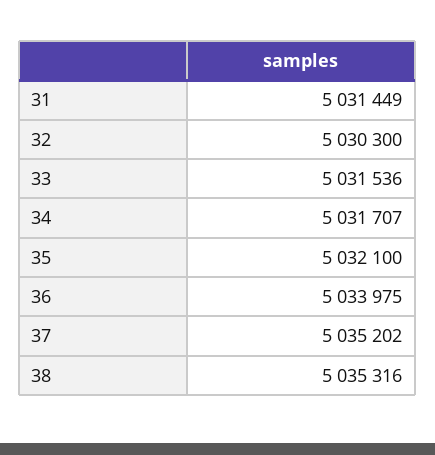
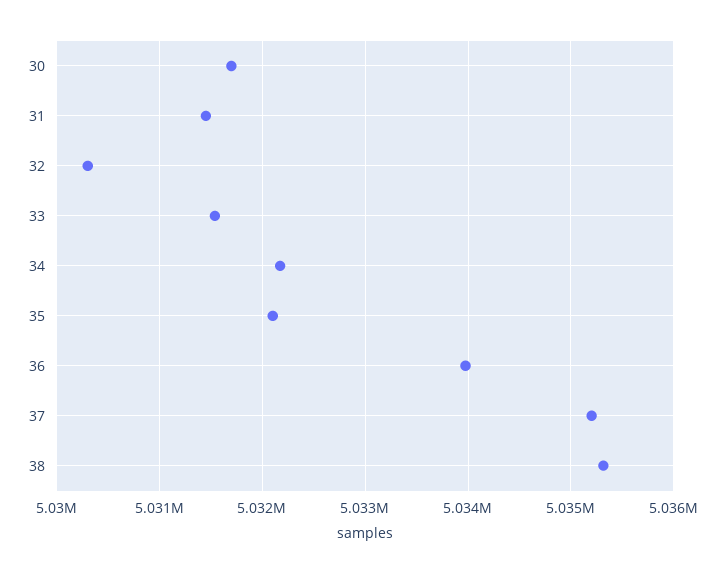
  {
    "31": 5031449,
    "32": 5030300,
    "33": 5031536,
-   "34": 5031707,
+   "34": 5032200,
    "35": 5032100,
    "36": 5033975,
    "37": 5035202,
-   "38": 5035316
+   "38": 5035316,
+   "30": 5031700
  }

